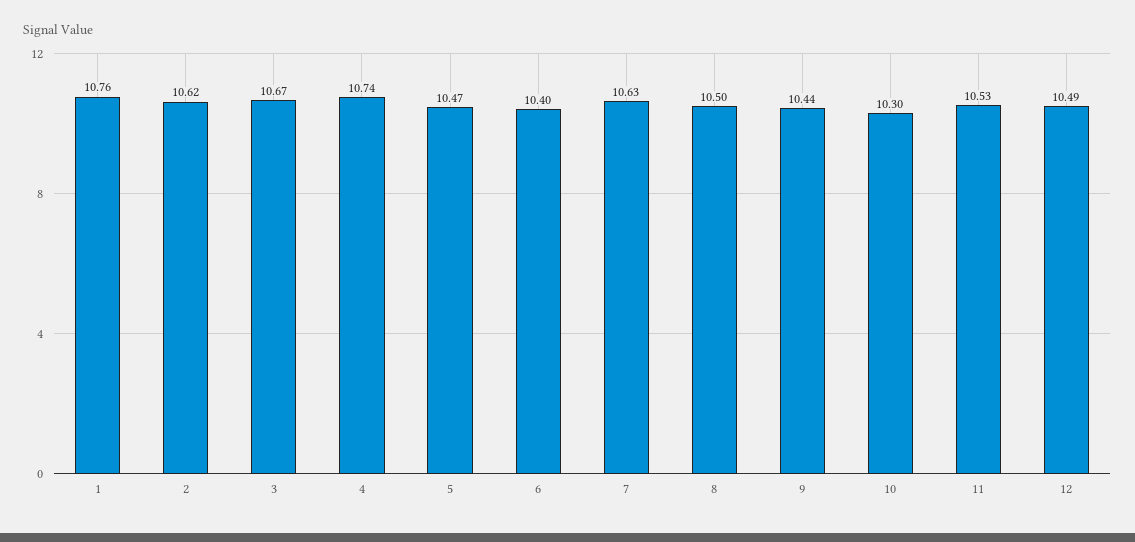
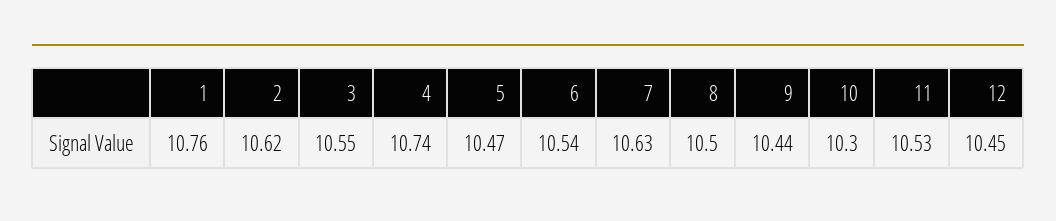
  {
    "1": 10.76,
    "2": 10.62,
-   "3": 10.67,
+   "3": 10.55,
    "4": 10.74,
    "5": 10.47,
-   "6": 10.4,
+   "6": 10.54,
    "7": 10.63,
    "8": 10.5,
    "9": 10.44,
    "10": 10.3,
    "11": 10.53,
-   "12": 10.49
+   "12": 10.45
  }

